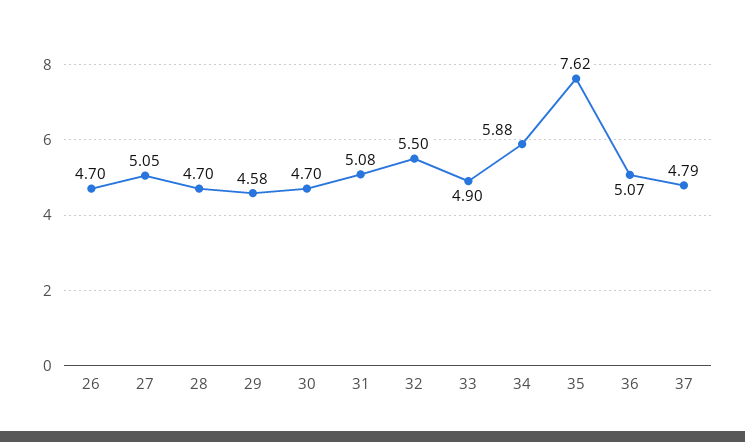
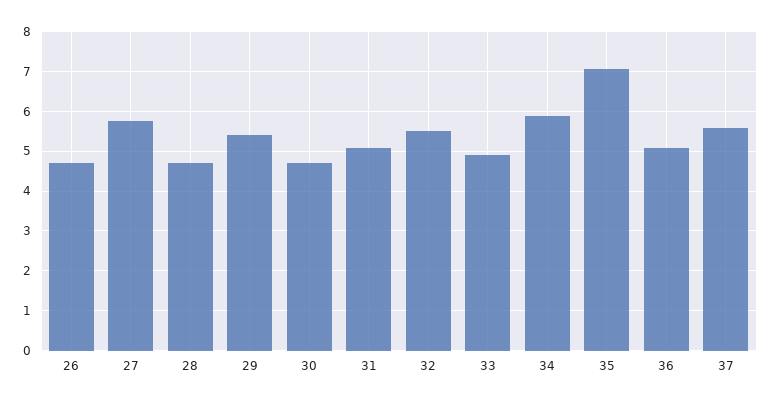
  {
    "26": 4.7,
-   "27": 5.05,
+   "27": 5.8,
    "28": 4.7,
-   "29": 4.58,
+   "29": 5.4,
    "30": 4.7,
    "31": 5.08,
    "32": 5.5,
    "33": 4.9,
    "34": 5.88,
-   "35": 7.62,
+   "35": 7,
    "36": 5.07,
-   "37": 4.79
+   "37": 5.6
  }

